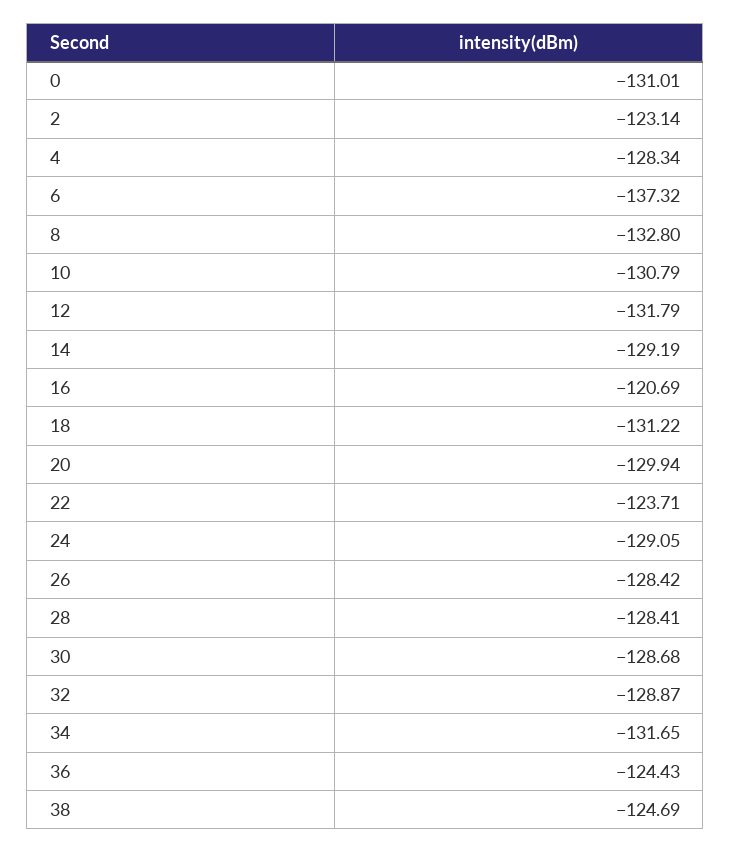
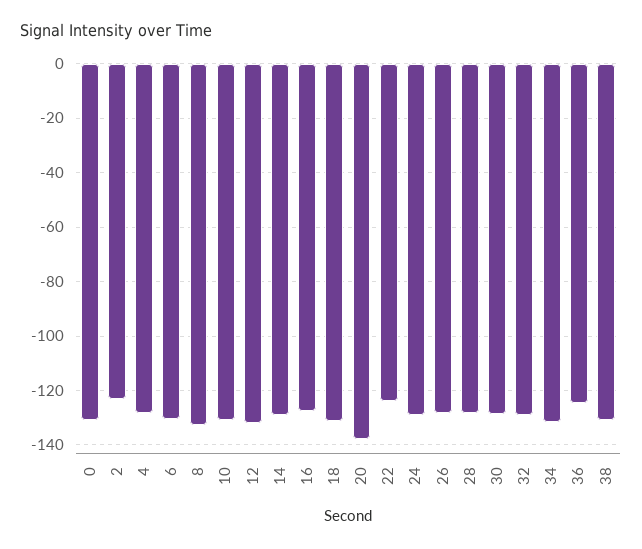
  {
    "0": -131.01,
    "2": -123.14,
    "4": -128.34,
-   "6": -137.32,
+   "6": -130,
    "8": -132.8,
    "10": -130.79,
    "12": -131.79,
    "14": -129.19,
-   "16": -120.69,
+   "16": -127.5,
    "18": -131.22,
-   "20": -129.94,
+   "20": -137.5,
    "22": -123.71,
    "24": -129.05,
    "26": -128.42,
    "28": -128.41,
    "30": -128.68,
    "32": -128.87,
    "34": -131.65,
    "36": -124.43,
-   "38": -124.69
+   "38": -130
  }

